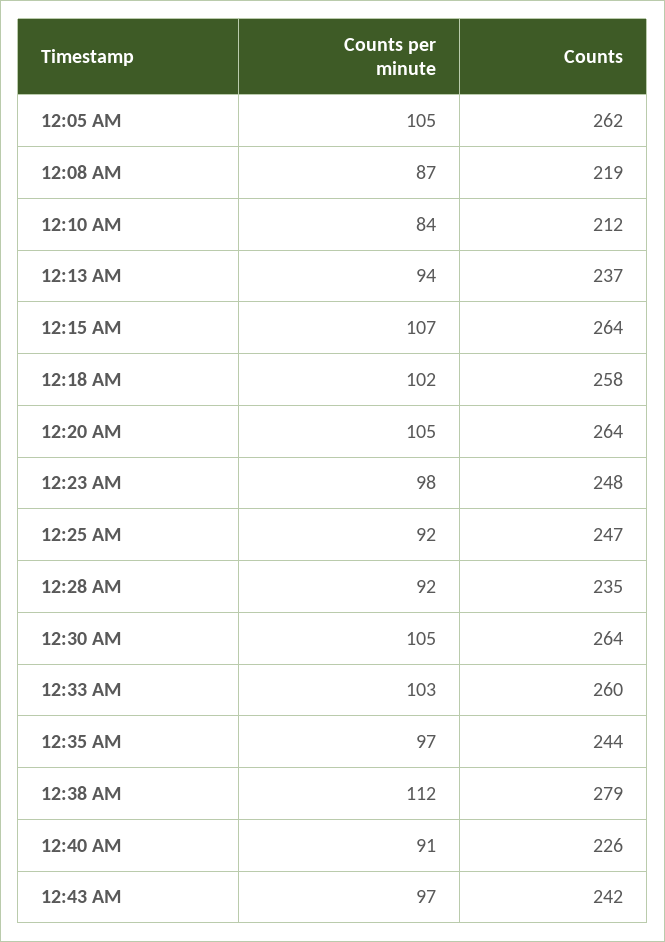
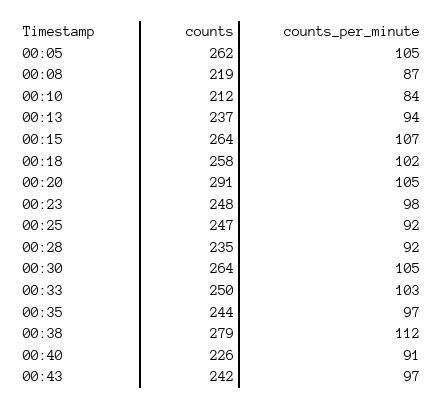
  {
    "Counts per minute": {
      "12:05 AM": 105,
      "12:08 AM": 87,
      "12:10 AM": 84,
      "12:13 AM": 94,
      "12:15 AM": 107,
      "12:18 AM": 102,
      "12:20 AM": 105,
      "12:23 AM": 98,
      "12:25 AM": 92,
      "12:28 AM": 92,
      "12:30 AM": 105,
      "12:33 AM": 103,
      "12:35 AM": 97,
      "12:38 AM": 112,
      "12:40 AM": 91,
      "12:43 AM": 97
    },
    "Counts": {
      "12:05 AM": 262,
      "12:08 AM": 219,
      "12:10 AM": 212,
      "12:13 AM": 237,
      "12:15 AM": 264,
      "12:18 AM": 258,
-     "12:20 AM": 264,
+     "12:20 AM": 291,
      "12:23 AM": 248,
      "12:25 AM": 247,
      "12:28 AM": 235,
      "12:30 AM": 264,
-     "12:33 AM": 260,
+     "12:33 AM": 250,
      "12:35 AM": 244,
      "12:38 AM": 279,
      "12:40 AM": 226,
      "12:43 AM": 242
    }
  }

